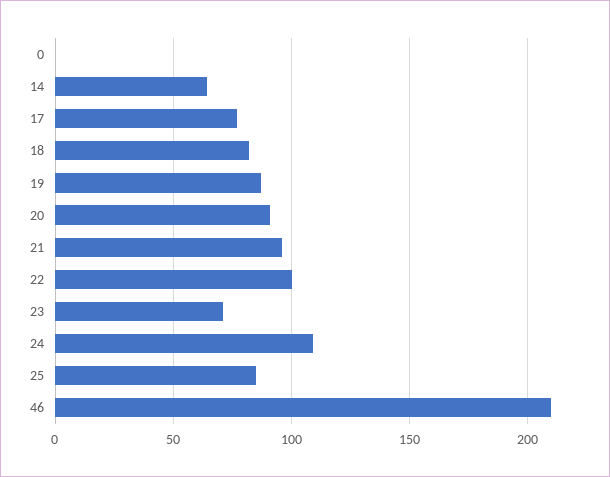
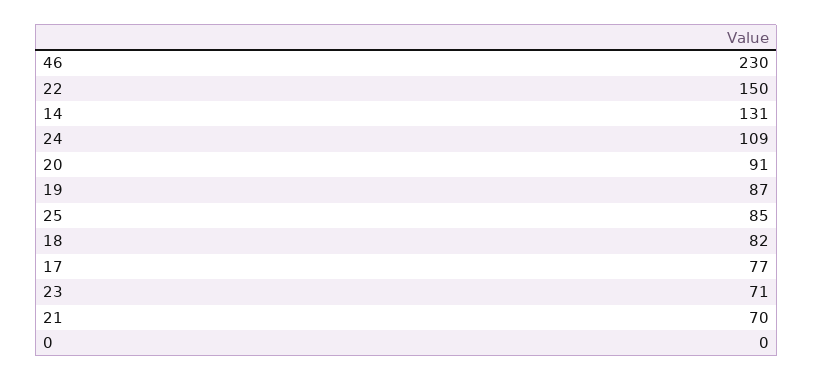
  {
    "0": 0,
-   "14": 65,
+   "14": 131,
    "17": 77,
    "18": 82,
    "19": 87,
    "20": 91,
-   "21": 95,
+   "21": 70,
-   "22": 100,
+   "22": 150,
    "23": 71,
    "24": 109,
    "25": 85,
-   "46": 210
+   "46": 230
  }

